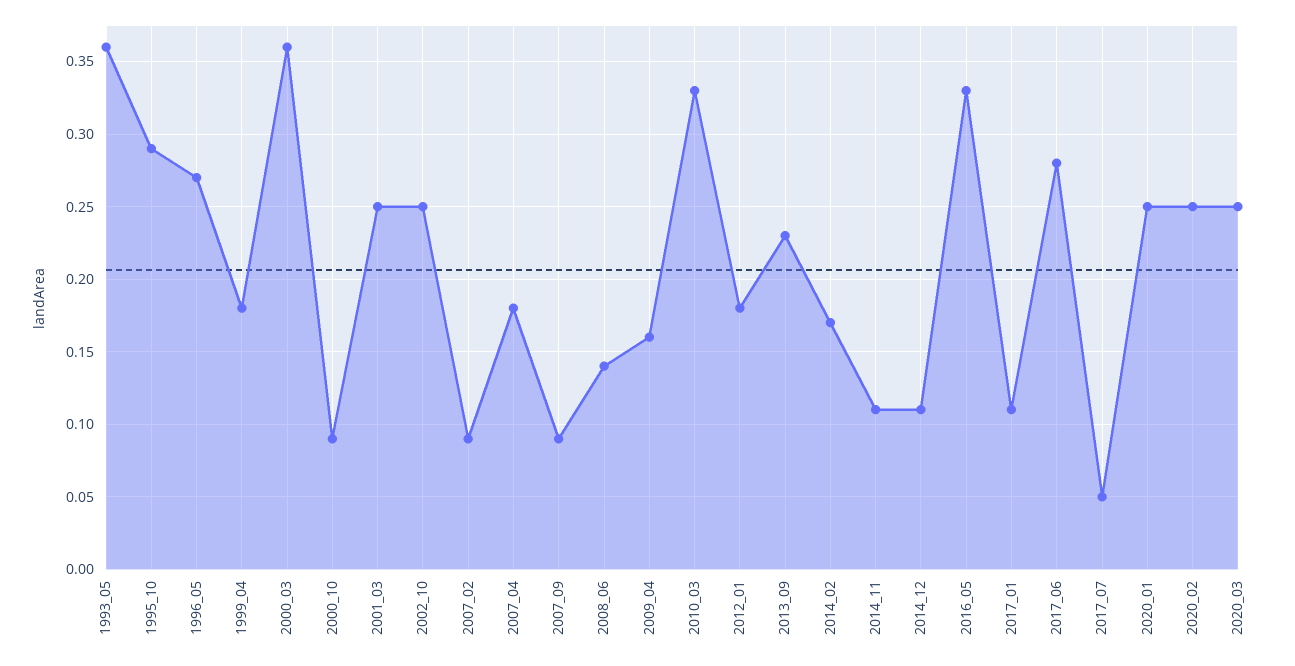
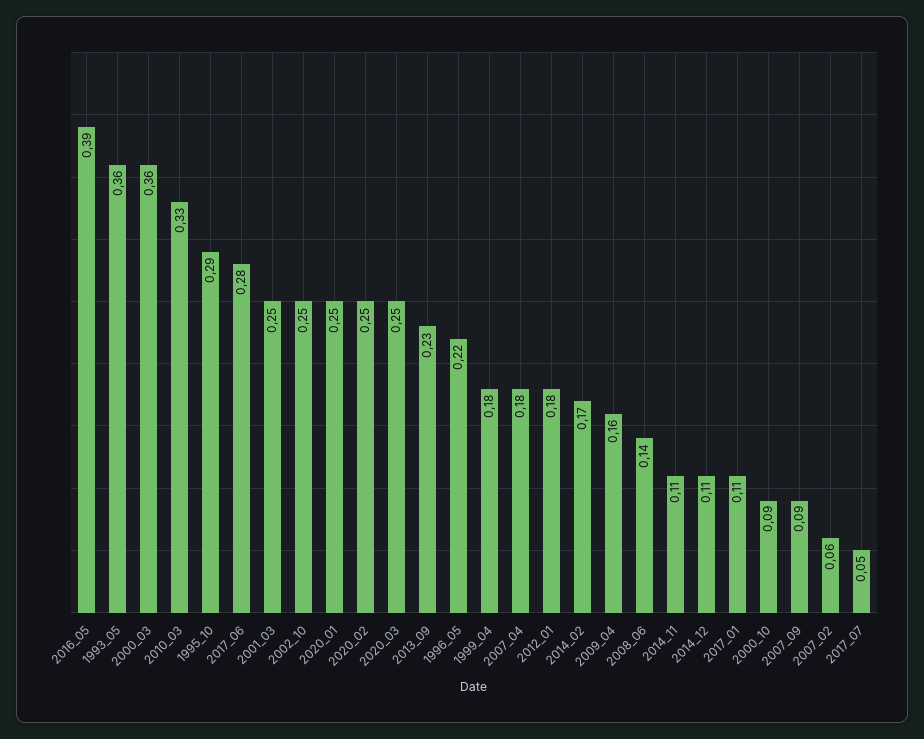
  {
    "1993_05": 0.36,
    "1995_10": 0.29,
-   "1996_05": 0.27,
+   "1996_05": 0.22,
    "1999_04": 0.18,
    "2000_03": 0.36,
    "2000_10": 0.09,
    "2001_03": 0.25,
    "2002_10": 0.25,
-   "2007_02": 0.09,
+   "2007_02": 0.06,
    "2007_04": 0.18,
    "2007_09": 0.09,
    "2008_06": 0.14,
    "2009_04": 0.16,
    "2010_03": 0.33,
    "2012_01": 0.18,
    "2013_09": 0.23,
    "2014_02": 0.17,
    "2014_11": 0.11,
    "2014_12": 0.11,
-   "2016_05": 0.33,
+   "2016_05": 0.39,
    "2017_01": 0.11,
    "2017_06": 0.28,
    "2017_07": 0.05,
    "2020_01": 0.25,
    "2020_02": 0.25,
    "2020_03": 0.25
  }

